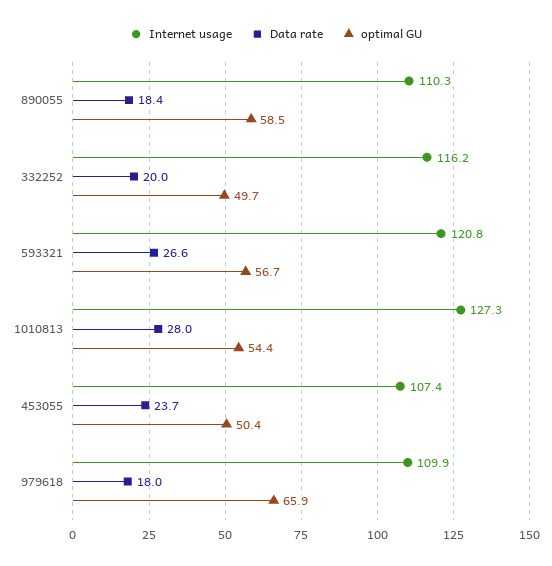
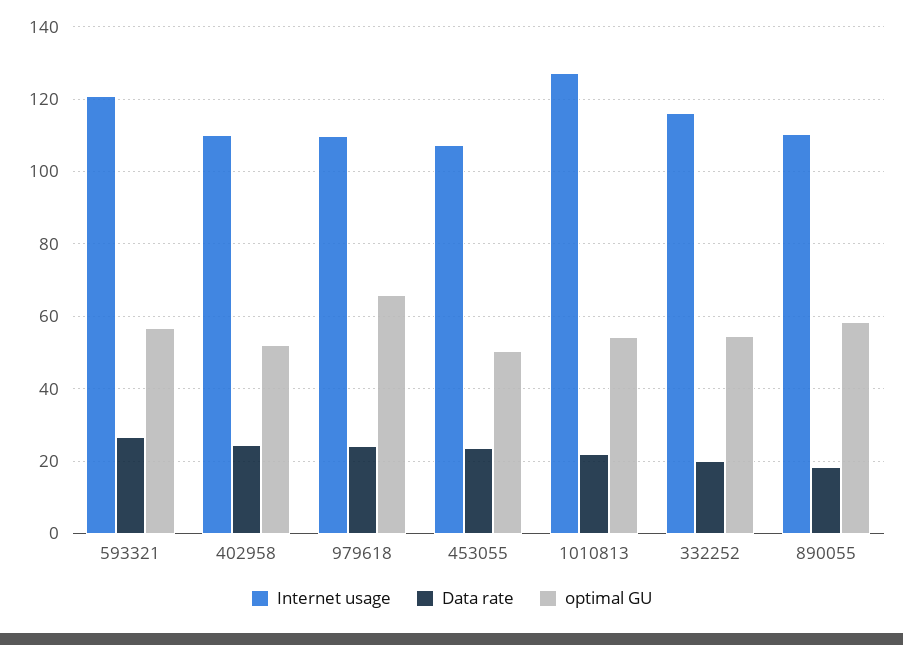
  {
    "Internet usage": {
      "890055": 110.3,
      "332252": 116.2,
      "593321": 120.8,
      "1010813": 127.3,
      "453055": 107.4,
-     "979618": 109.9
+     "979618": 109.9,
+     "402958": 110
    },
    "Data rate": {
      "890055": 18.4,
      "332252": 20,
      "593321": 26.6,
-     "1010813": 28,
+     "1010813": 22,
      "453055": 23.7,
-     "979618": 18
+     "979618": 24,
+     "402958": 24
    },
    "optimal GU": {
      "890055": 58.5,
-     "332252": 49.7,
+     "332252": 54,
      "593321": 56.7,
      "1010813": 54.4,
      "453055": 50.4,
-     "979618": 65.9
+     "979618": 65.9,
+     "402958": 52
    }
  }

